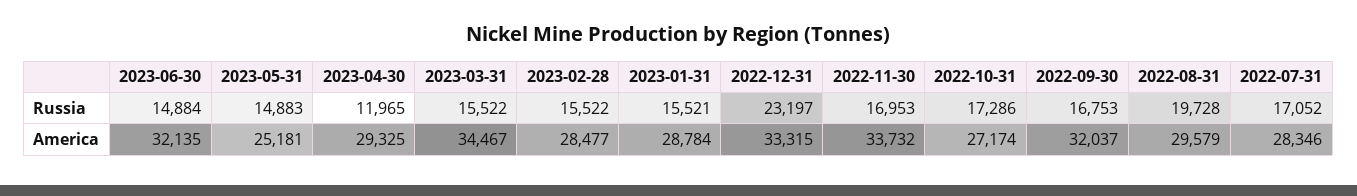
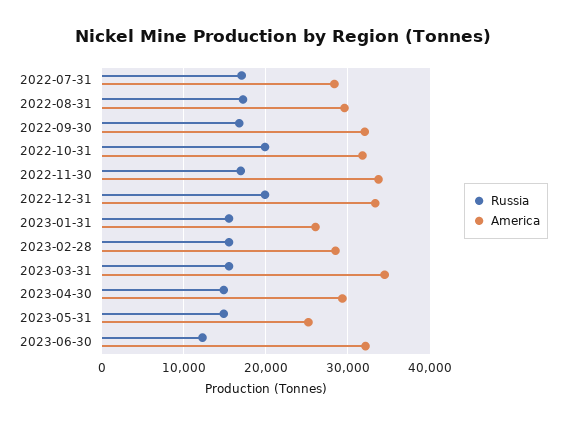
  {
    "Russia": {
-     "2023-06-30": 14884,
+     "2023-06-30": 12000,
      "2023-05-31": 14883,
-     "2023-04-30": 11965,
+     "2023-04-30": 15000,
      "2023-03-31": 15522,
      "2023-02-28": 15522,
      "2023-01-31": 15521,
-     "2022-12-31": 23197,
+     "2022-12-31": 20000,
      "2022-11-30": 16953,
-     "2022-10-31": 17286,
+     "2022-10-31": 20000,
      "2022-09-30": 16753,
-     "2022-08-31": 19728,
+     "2022-08-31": 17000,
      "2022-07-31": 17052
    },
    "America": {
      "2023-06-30": 32135,
      "2023-05-31": 25181,
      "2023-04-30": 29325,
      "2023-03-31": 34467,
      "2023-02-28": 28477,
-     "2023-01-31": 28784,
+     "2023-01-31": 26000,
      "2022-12-31": 33315,
      "2022-11-30": 33732,
-     "2022-10-31": 27174,
+     "2022-10-31": 32000,
      "2022-09-30": 32037,
      "2022-08-31": 29579,
      "2022-07-31": 28346
    }
  }

